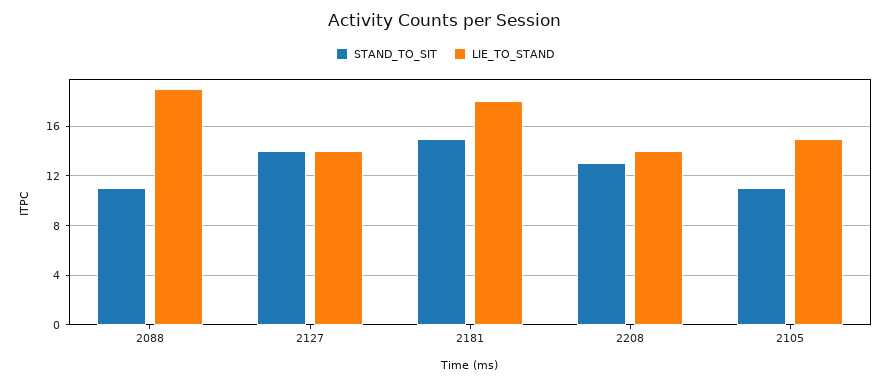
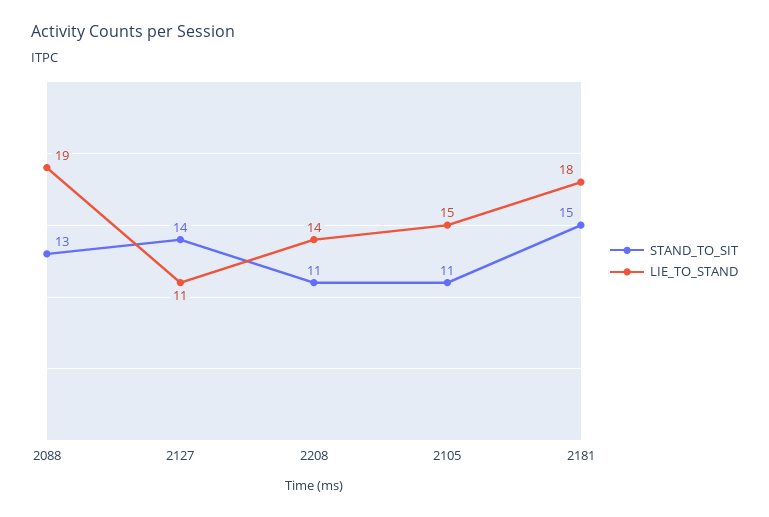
  {
    "STAND_TO_SIT": {
-     "2088": 11,
+     "2088": 13,
      "2127": 14,
      "2181": 15,
-     "2208": 13,
+     "2208": 11,
      "2105": 11
    },
    "LIE_TO_STAND": {
      "2088": 19,
-     "2127": 14,
+     "2127": 11,
      "2181": 18,
      "2208": 14,
      "2105": 15
    }
  }

